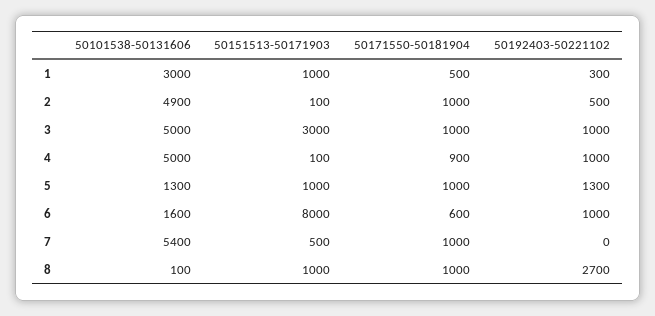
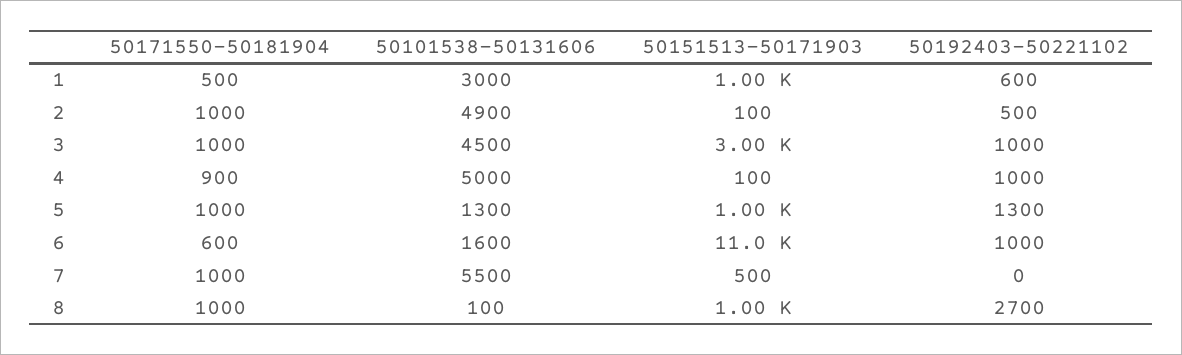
  {
    "50101538-50131606": {
      "1": 3000,
      "2": 4900,
-     "3": 5000,
+     "3": 4500,
      "4": 5000,
      "5": 1300,
      "6": 1600,
-     "7": 5400,
+     "7": 5500,
      "8": 100
    },
    "50151513-50171903": {
      "1": 1000,
      "2": 100,
      "3": 3000,
      "4": 100,
      "5": 1000,
-     "6": 8000,
+     "6": 11000,
      "7": 500,
      "8": 1000
    },
    "50171550-50181904": {
      "1": 500,
      "2": 1000,
      "3": 1000,
      "4": 900,
      "5": 1000,
      "6": 600,
      "7": 1000,
      "8": 1000
    },
    "50192403-50221102": {
-     "1": 300,
+     "1": 600,
      "2": 500,
      "3": 1000,
      "4": 1000,
      "5": 1300,
      "6": 1000,
      "7": 0,
      "8": 2700
    }
  }

